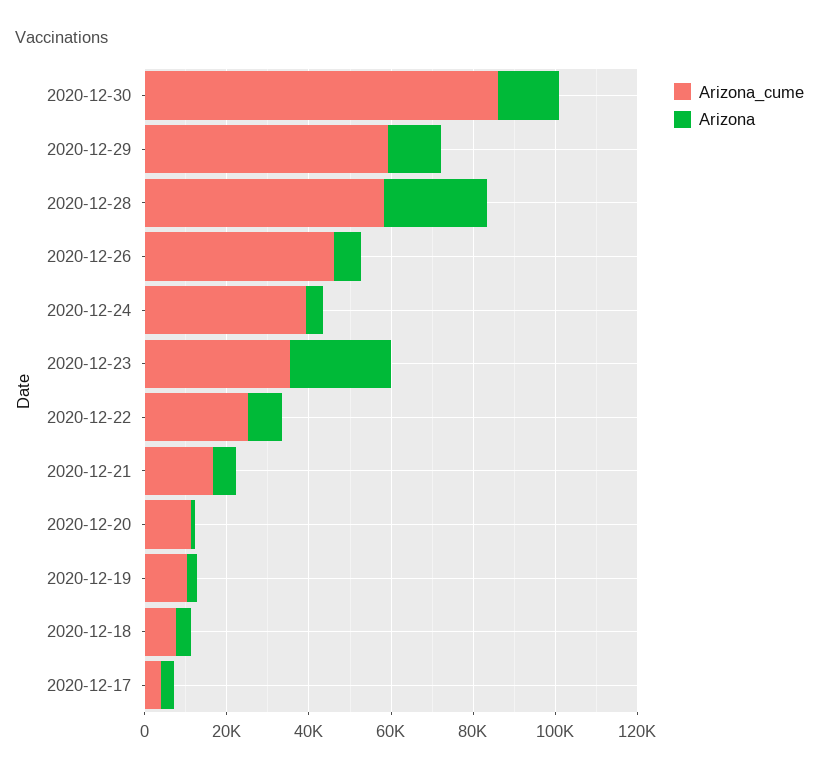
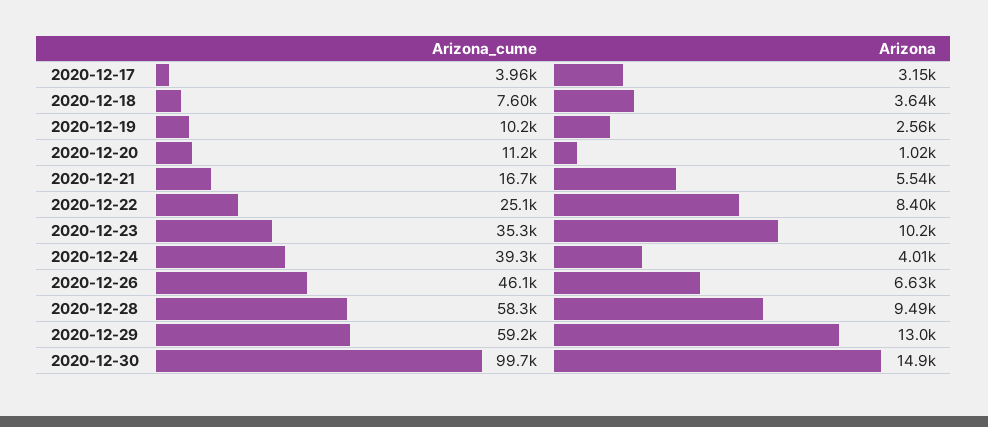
  {
    "Arizona_cume": {
-     "2020-12-30": 85000,
+     "2020-12-30": 99700,
      "2020-12-29": 59200,
      "2020-12-28": 58300,
      "2020-12-26": 46100,
      "2020-12-24": 39300,
      "2020-12-23": 35300,
      "2020-12-22": 25100,
      "2020-12-21": 16700,
      "2020-12-20": 11200,
      "2020-12-19": 10200,
      "2020-12-18": 7600,
      "2020-12-17": 3960
    },
    "Arizona": {
      "2020-12-30": 14900,
      "2020-12-29": 13000,
-     "2020-12-28": 25000,
+     "2020-12-28": 9490,
      "2020-12-26": 6630,
      "2020-12-24": 4010,
-     "2020-12-23": 25000,
+     "2020-12-23": 10200,
      "2020-12-22": 8400,
      "2020-12-21": 5540,
      "2020-12-20": 1020,
      "2020-12-19": 2560,
      "2020-12-18": 3640,
      "2020-12-17": 3150
    }
  }

